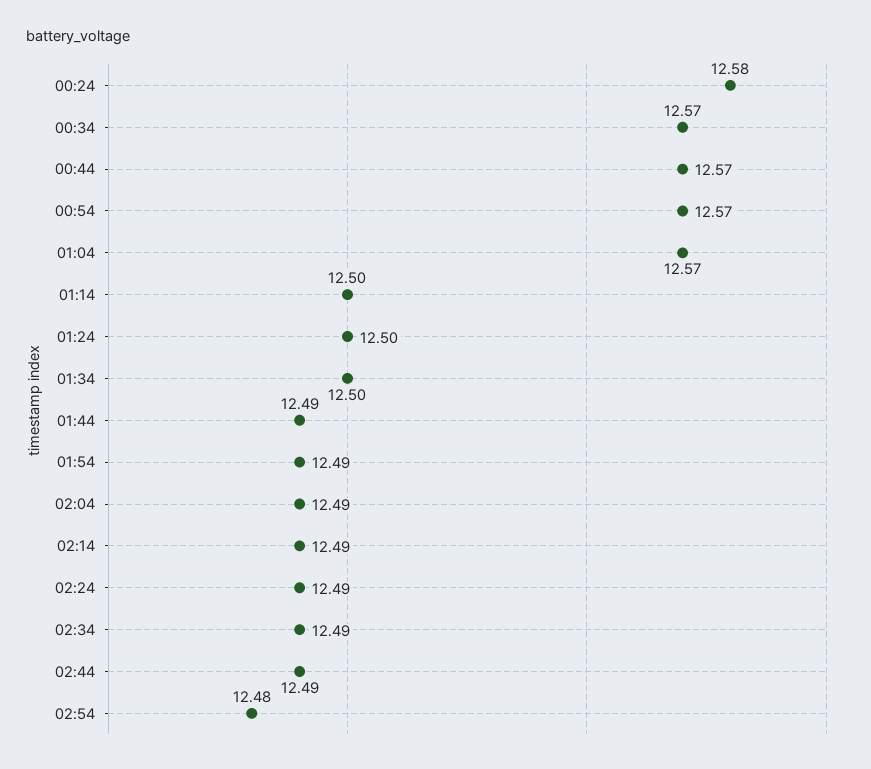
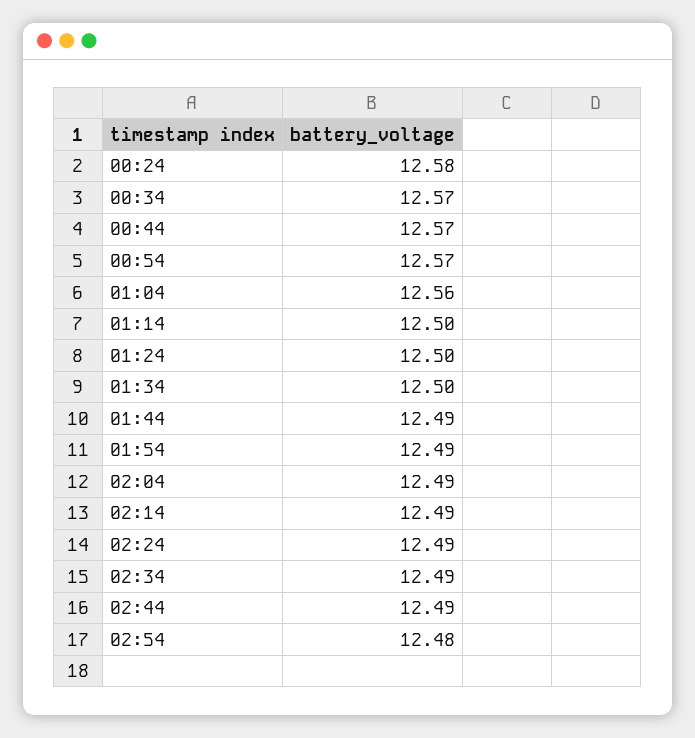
  {
    "00:24": 12.58,
    "00:34": 12.57,
    "00:44": 12.57,
    "00:54": 12.57,
-   "01:04": 12.57,
+   "01:04": 12.56,
    "01:14": 12.5,
    "01:24": 12.5,
    "01:34": 12.5,
    "01:44": 12.49,
    "01:54": 12.49,
    "02:04": 12.49,
    "02:14": 12.49,
    "02:24": 12.49,
    "02:34": 12.49,
    "02:44": 12.49,
    "02:54": 12.48
  }

